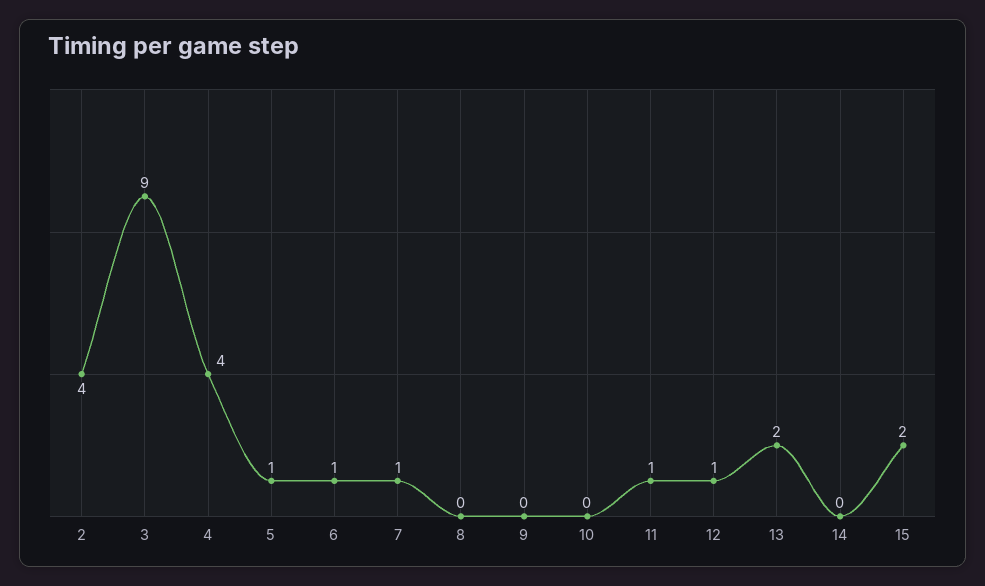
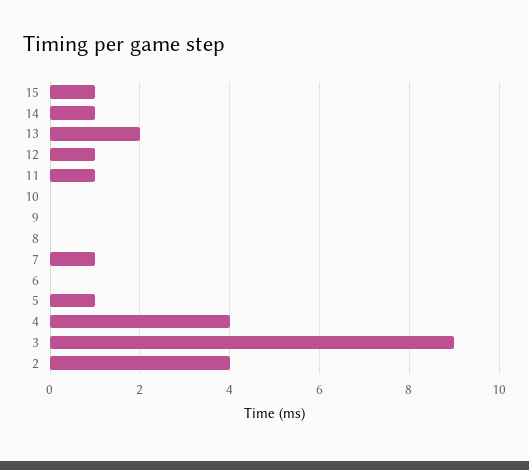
  {
    "2": 4,
    "3": 9,
    "4": 4,
    "5": 1,
-   "6": 1,
+   "6": 0,
    "7": 1,
    "8": 0,
    "9": 0,
    "10": 0,
    "11": 1,
    "12": 1,
    "13": 2,
-   "14": 0,
+   "14": 1,
-   "15": 2
+   "15": 1
  }

